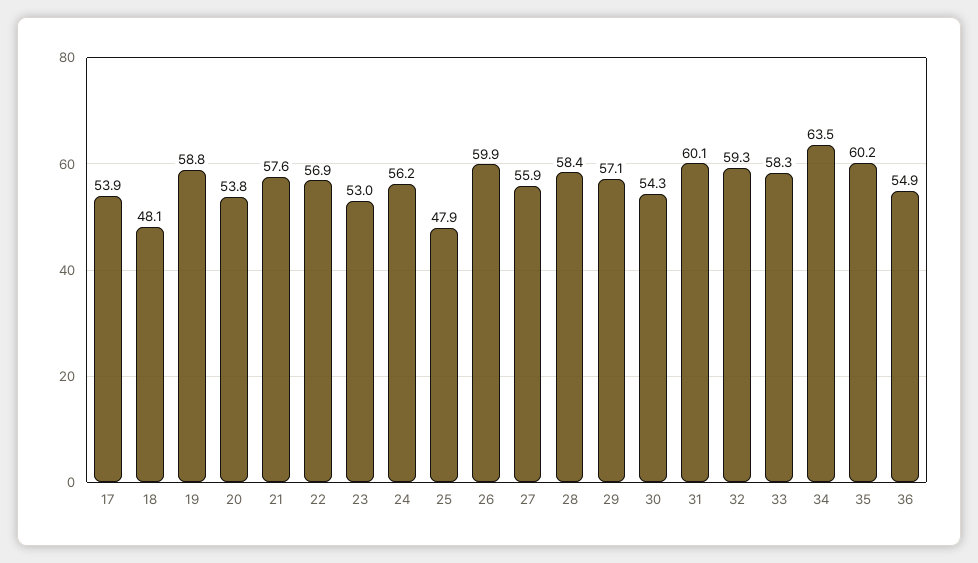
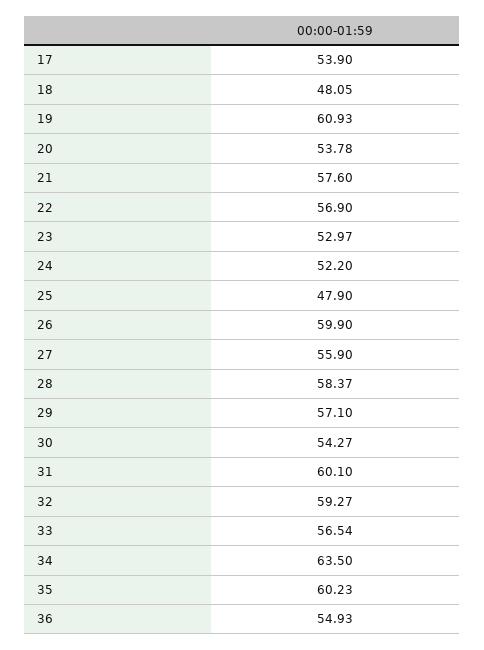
  {
    "17": 53.9,
    "18": 48.05,
-   "19": 58.8,
+   "19": 60.93,
    "20": 53.78,
    "21": 57.6,
    "22": 56.9,
    "23": 52.97,
-   "24": 56.2,
+   "24": 52.2,
    "25": 47.9,
    "26": 59.9,
    "27": 55.9,
    "28": 58.37,
    "29": 57.1,
    "30": 54.27,
    "31": 60.1,
    "32": 59.27,
-   "33": 58.3,
+   "33": 56.54,
    "34": 63.5,
    "35": 60.23,
    "36": 54.93
  }

